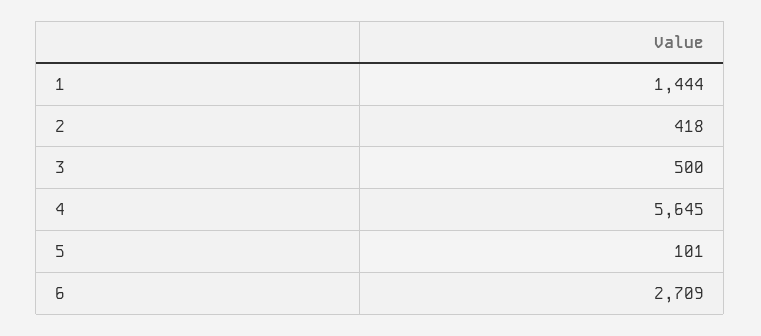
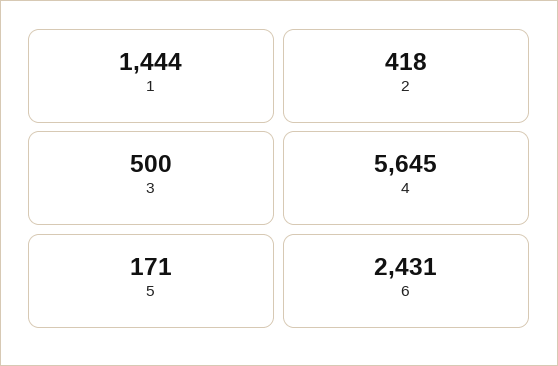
  {
    "1": 1444,
    "2": 418,
    "3": 500,
    "4": 5645,
-   "5": 101,
+   "5": 171,
-   "6": 2709
+   "6": 2431
  }

